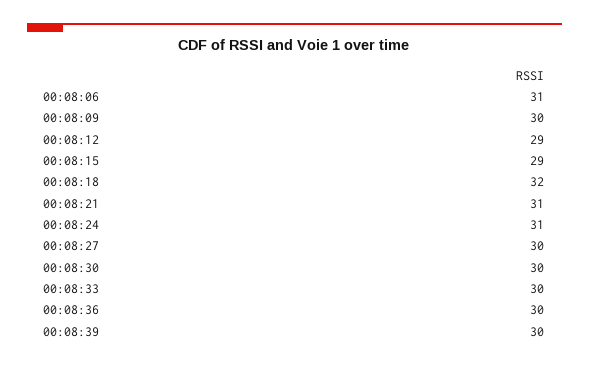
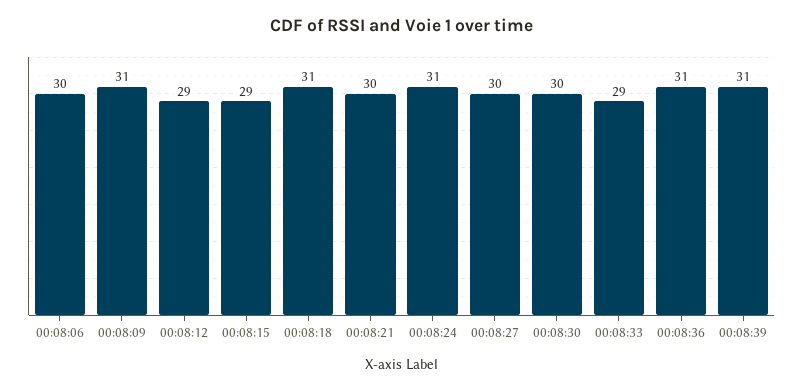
  {
-   "00:08:06": 31,
+   "00:08:06": 30,
-   "00:08:09": 30,
+   "00:08:09": 31,
    "00:08:12": 29,
    "00:08:15": 29,
-   "00:08:18": 32,
+   "00:08:18": 31,
-   "00:08:21": 31,
+   "00:08:21": 30,
    "00:08:24": 31,
    "00:08:27": 30,
    "00:08:30": 30,
-   "00:08:33": 30,
+   "00:08:33": 29,
-   "00:08:36": 30,
+   "00:08:36": 31,
-   "00:08:39": 30
+   "00:08:39": 31
  }

